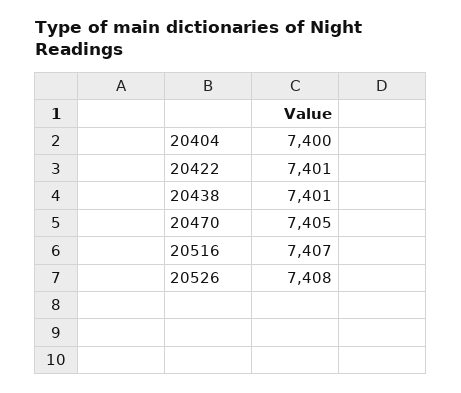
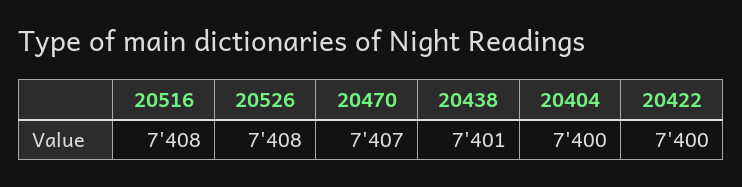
  {
    "20404": 7400,
-   "20422": 7401,
+   "20422": 7400,
    "20438": 7401,
-   "20470": 7405,
+   "20470": 7407,
-   "20516": 7407,
+   "20516": 7408,
    "20526": 7408
  }

